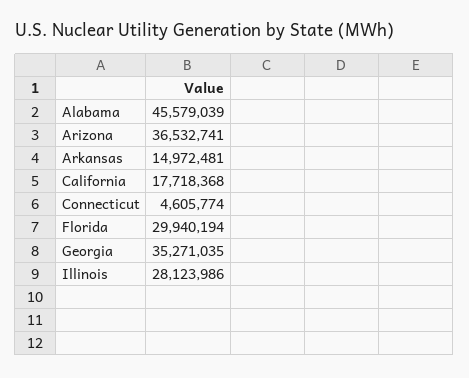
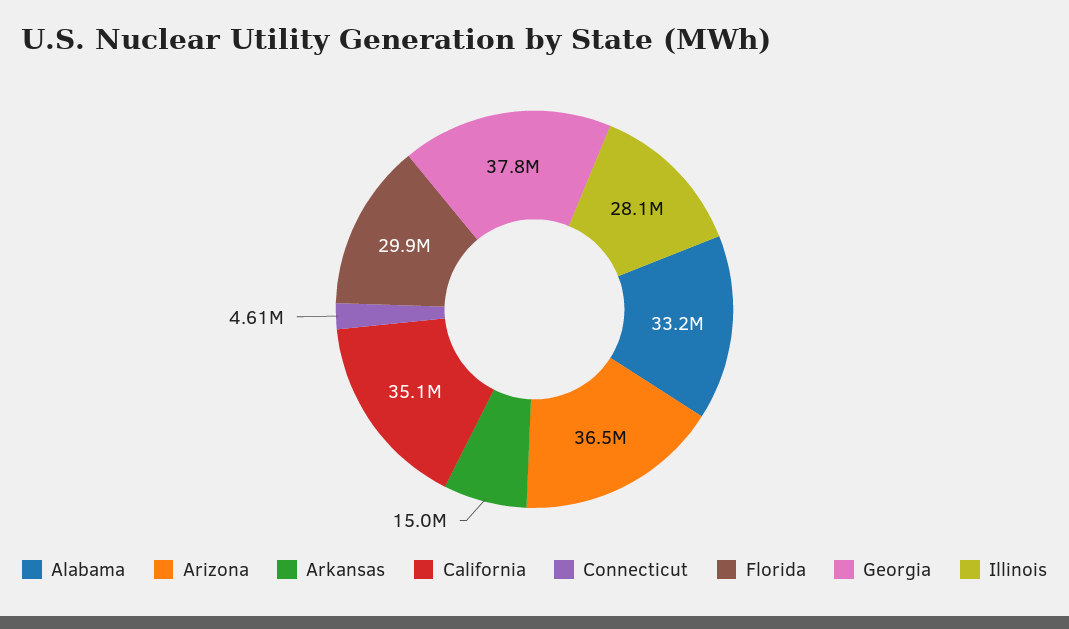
  {
-   "Alabama": 45579039,
+   "Alabama": 33200000,
    "Arizona": 36532741,
    "Arkansas": 14972481,
-   "California": 17718368,
+   "California": 35100000,
    "Connecticut": 4605774,
    "Florida": 29940194,
-   "Georgia": 35271035,
+   "Georgia": 37800000,
    "Illinois": 28123986
  }

